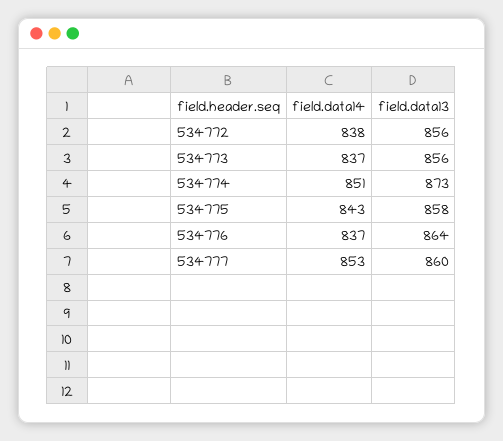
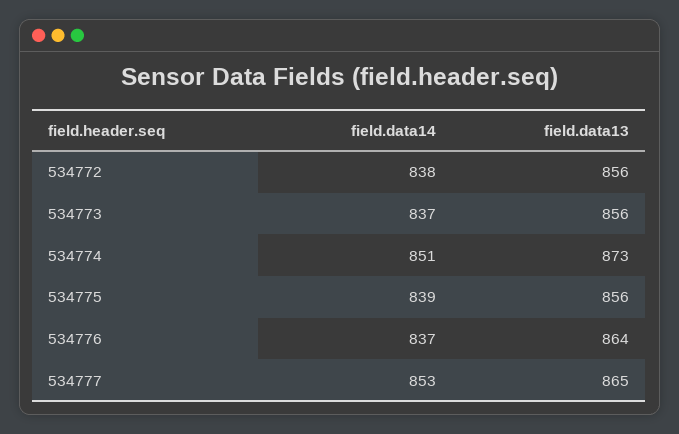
  {
    "field.data14": {
      "534772": 838,
      "534773": 837,
      "534774": 851,
-     "534775": 843,
+     "534775": 839,
      "534776": 837,
      "534777": 853
    },
    "field.data13": {
      "534772": 856,
      "534773": 856,
      "534774": 873,
-     "534775": 858,
+     "534775": 856,
      "534776": 864,
-     "534777": 860
+     "534777": 865
    }
  }

